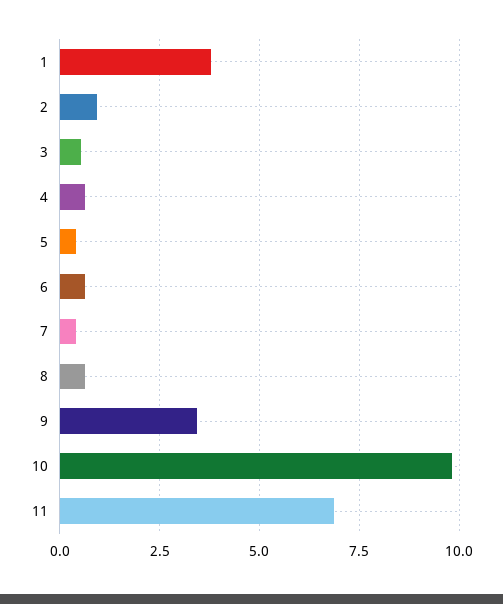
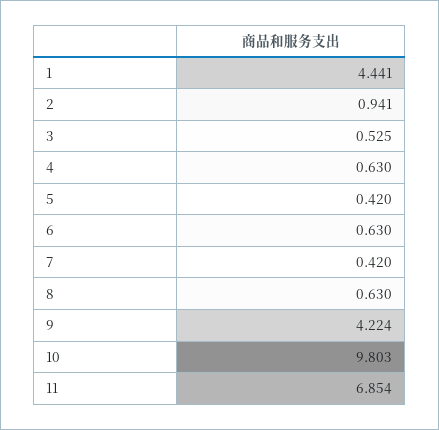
  {
-   "1": 3.75,
+   "1": 4.441,
    "2": 0.941,
    "3": 0.525,
    "4": 0.63,
    "5": 0.42,
    "6": 0.63,
    "7": 0.42,
    "8": 0.63,
-   "9": 3.5,
+   "9": 4.224,
    "10": 9.803,
    "11": 6.854
  }

